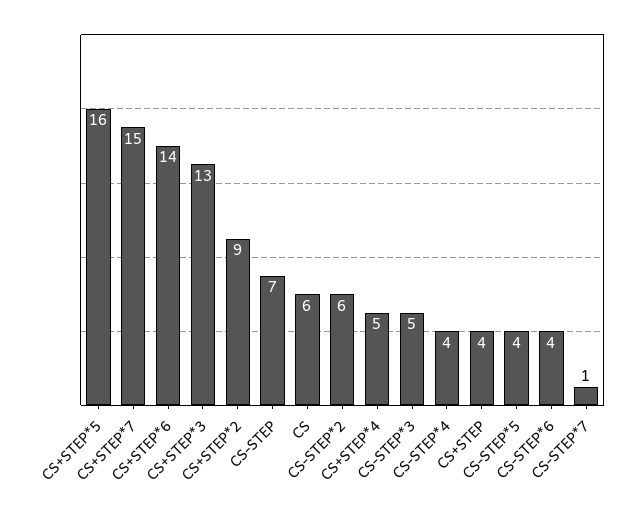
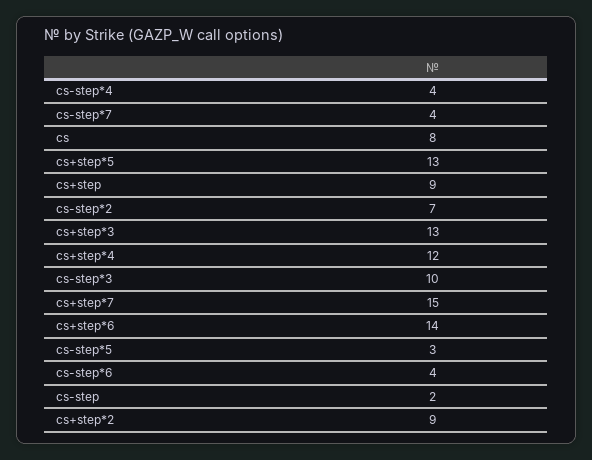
  {
-   "CS+STEP*5": 16,
+   "CS+STEP*5": 13,
    "CS+STEP*7": 15,
    "CS+STEP*6": 14,
    "CS+STEP*3": 13,
    "CS+STEP*2": 9,
-   "CS-STEP": 7,
+   "CS-STEP": 2,
-   "CS": 6,
+   "CS": 8,
-   "CS-STEP*2": 6,
+   "CS-STEP*2": 7,
-   "CS+STEP*4": 5,
+   "CS+STEP*4": 12,
-   "CS-STEP*3": 5,
+   "CS-STEP*3": 10,
    "CS-STEP*4": 4,
-   "CS+STEP": 4,
+   "CS+STEP": 9,
-   "CS-STEP*5": 4,
+   "CS-STEP*5": 3,
    "CS-STEP*6": 4,
-   "CS-STEP*7": 1
+   "CS-STEP*7": 4
  }

